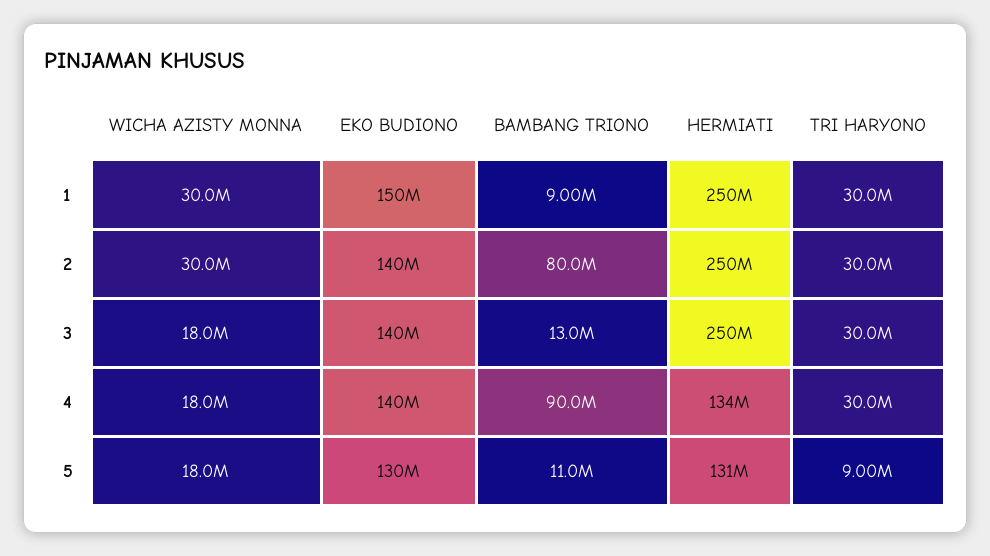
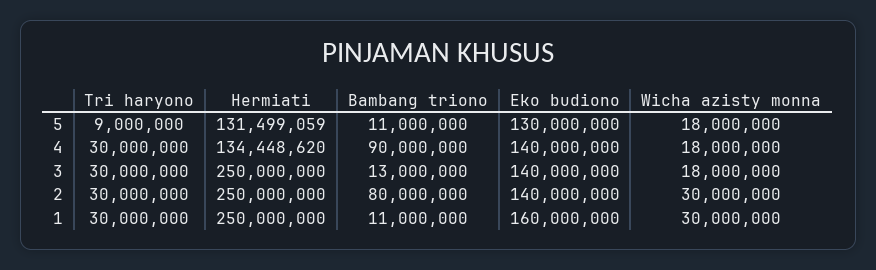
  {
    "WICHA AZISTY MONNA": {
      "1": 30000000,
      "2": 30000000,
      "3": 18000000,
      "4": 18000000,
      "5": 18000000
    },
    "EKO BUDIONO": {
-     "1": 150000000,
+     "1": 160000000,
      "2": 140000000,
      "3": 140000000,
      "4": 140000000,
      "5": 130000000
    },
    "BAMBANG TRIONO": {
-     "1": 9000000,
+     "1": 11000000,
      "2": 80000000,
      "3": 13000000,
      "4": 90000000,
      "5": 11000000
    },
    "HERMIATI": {
      "1": 250000000,
      "2": 250000000,
      "3": 250000000,
      "4": 134448620,
      "5": 131499059
    },
    "TRI HARYONO": {
      "1": 30000000,
      "2": 30000000,
      "3": 30000000,
      "4": 30000000,
      "5": 9000000
    }
  }

